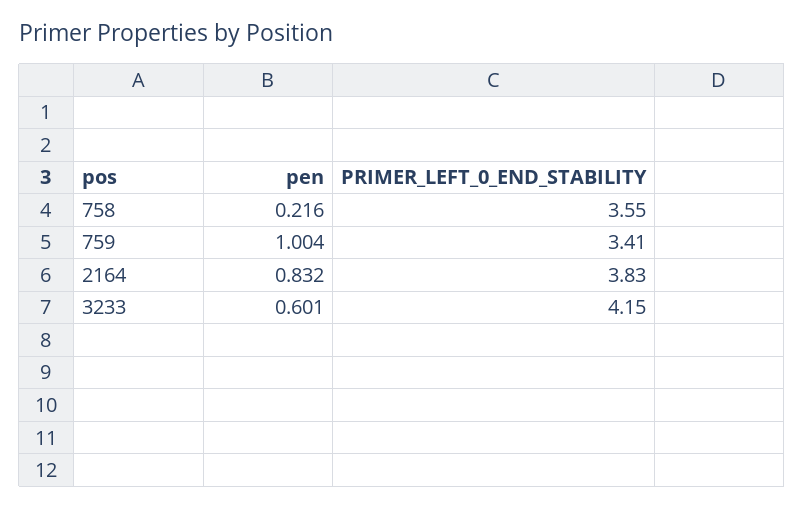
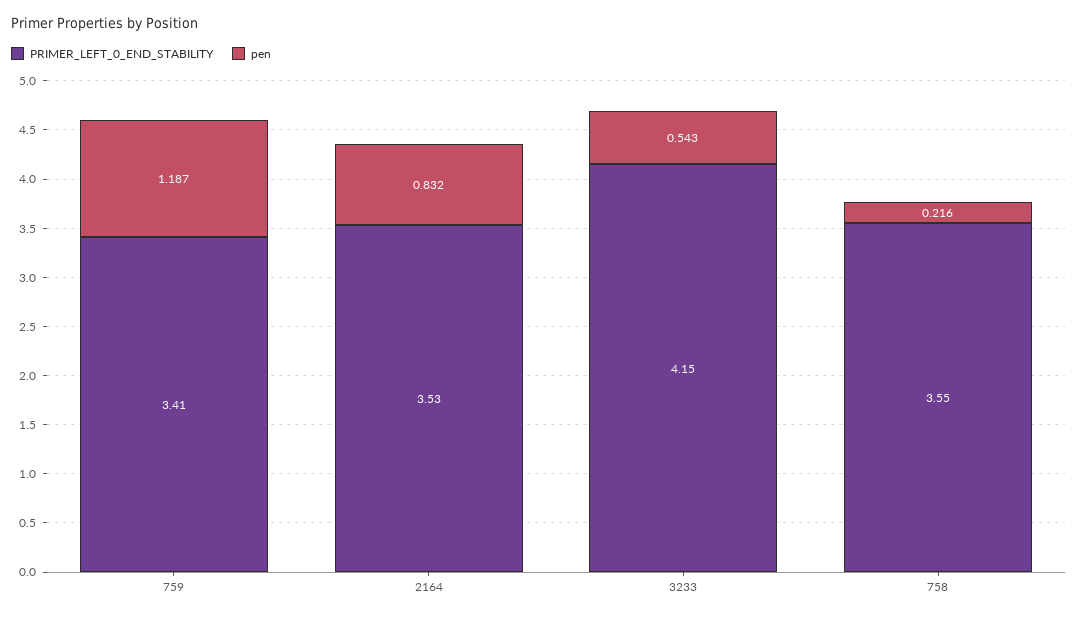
  {
    "pen": {
      "758": 0.216,
-     "759": 1.004,
+     "759": 1.187,
      "2164": 0.832,
-     "3233": 0.601
+     "3233": 0.543
    },
    "PRIMER_LEFT_0_END_STABILITY": {
      "758": 3.55,
      "759": 3.41,
-     "2164": 3.83,
+     "2164": 3.53,
      "3233": 4.15
    }
  }

